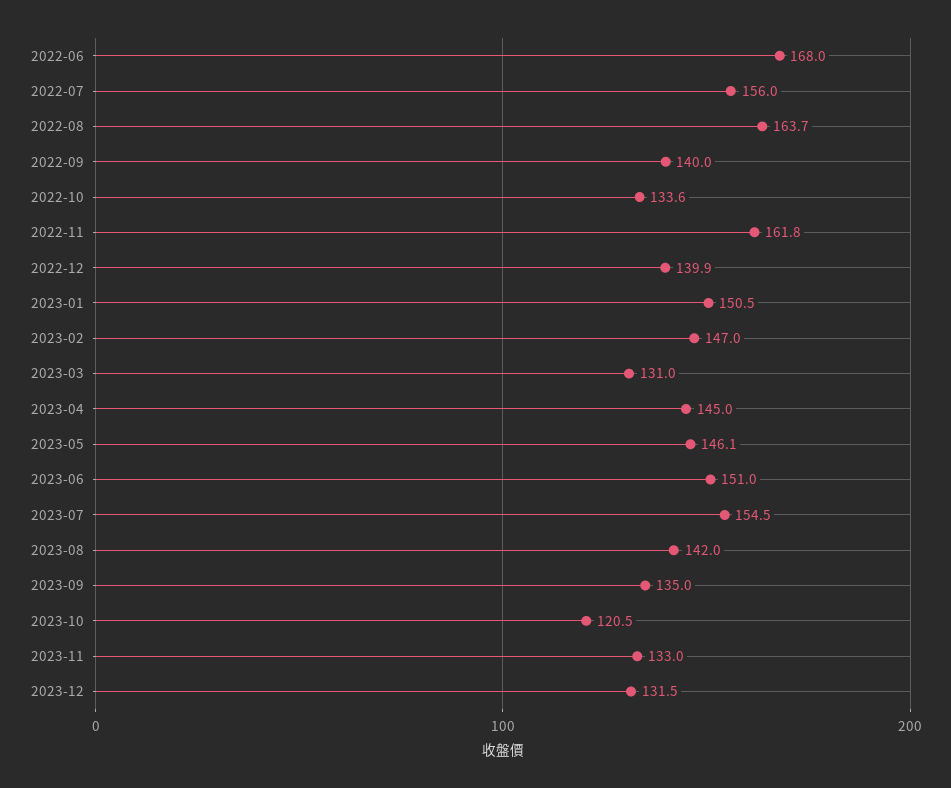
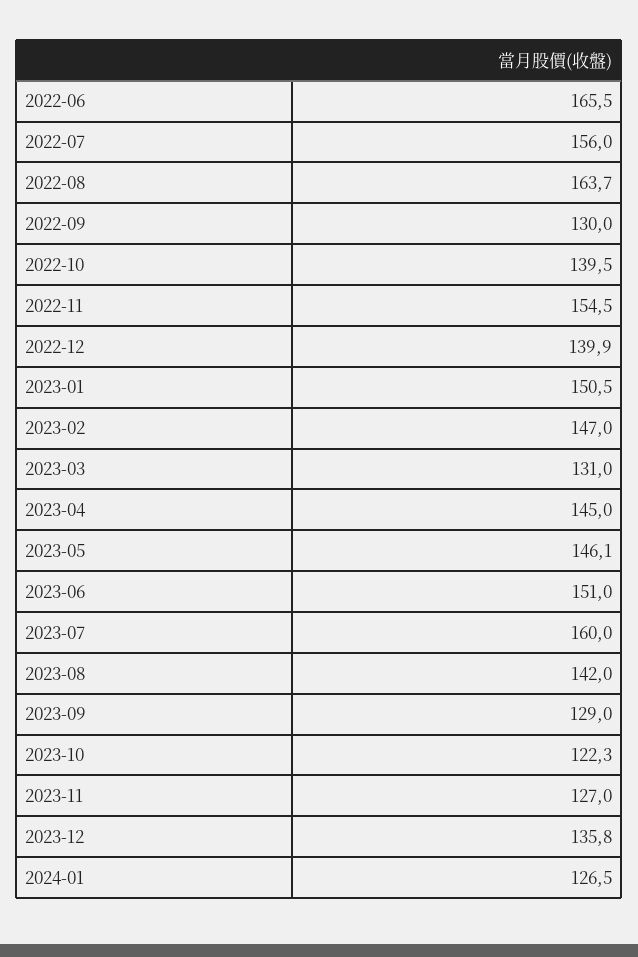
  {
-   "2022-06": 168,
+   "2022-06": 165.5,
    "2022-07": 156,
    "2022-08": 163.7,
-   "2022-09": 140,
+   "2022-09": 130,
-   "2022-10": 133.6,
+   "2022-10": 139.5,
-   "2022-11": 161.8,
+   "2022-11": 154.5,
    "2022-12": 139.9,
    "2023-01": 150.5,
    "2023-02": 147,
    "2023-03": 131,
    "2023-04": 145,
    "2023-05": 146.1,
    "2023-06": 151,
-   "2023-07": 154.5,
+   "2023-07": 160,
    "2023-08": 142,
-   "2023-09": 135,
+   "2023-09": 129,
-   "2023-10": 120.5,
+   "2023-10": 122.3,
-   "2023-11": 133,
+   "2023-11": 127,
-   "2023-12": 131.5
+   "2023-12": 135.8,
+   "2024-01": 126.5
  }

